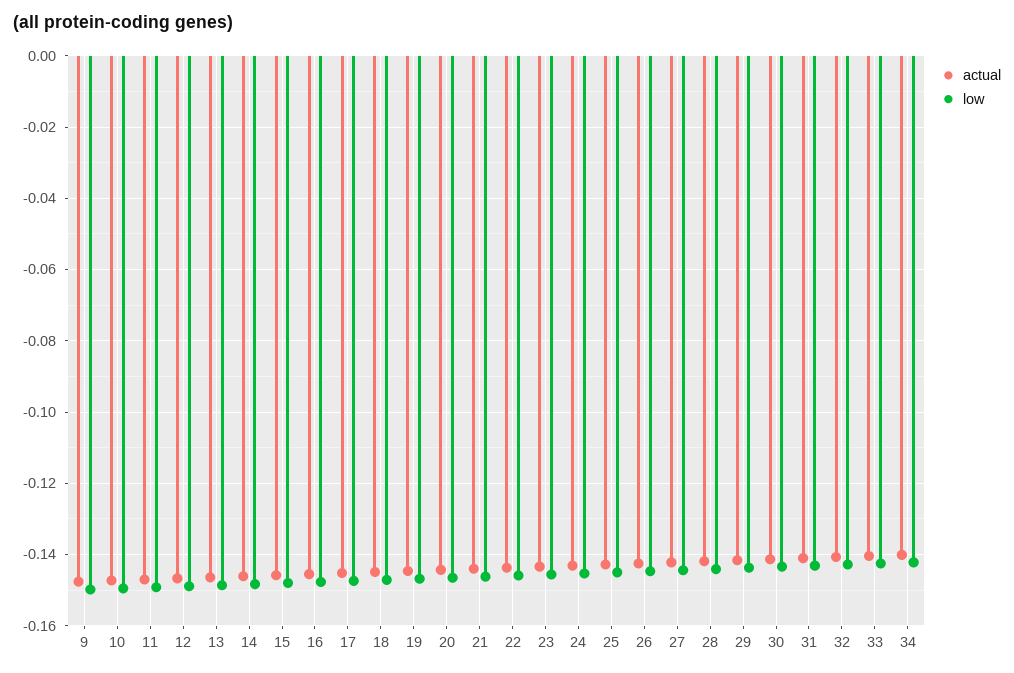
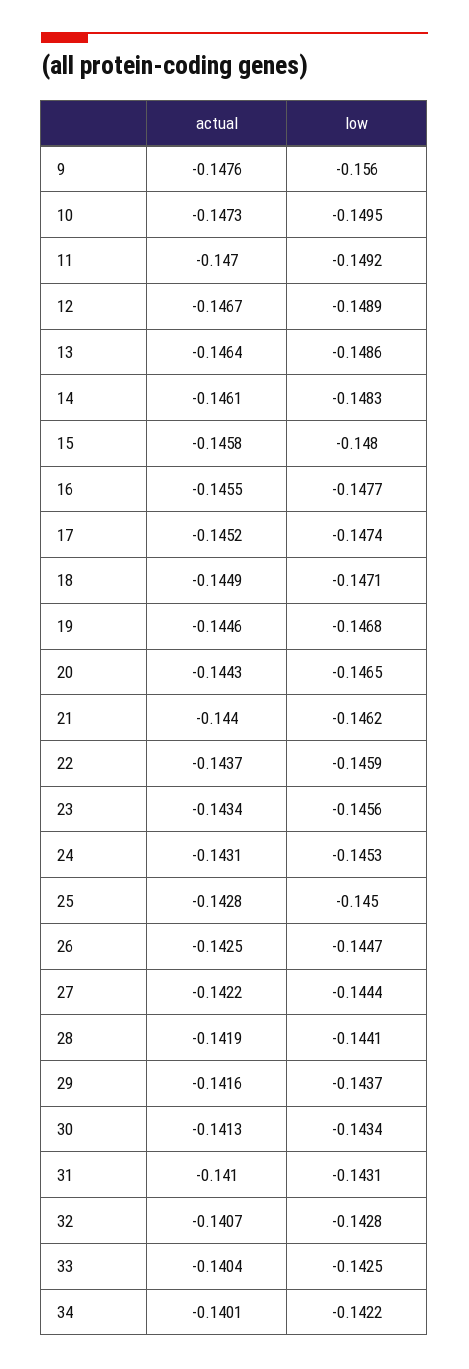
  {
    "actual": {
      "9": -0.1476,
      "10": -0.1473,
      "11": -0.147,
      "12": -0.1467,
      "13": -0.1464,
      "14": -0.1461,
      "15": -0.1458,
      "16": -0.1455,
      "17": -0.1452,
      "18": -0.1449,
      "19": -0.1446,
      "20": -0.1443,
      "21": -0.144,
      "22": -0.1437,
      "23": -0.1434,
      "24": -0.1431,
      "25": -0.1428,
      "26": -0.1425,
      "27": -0.1422,
      "28": -0.1419,
      "29": -0.1416,
      "30": -0.1413,
      "31": -0.141,
      "32": -0.1407,
      "33": -0.1404,
      "34": -0.1401
    },
    "low": {
-     "9": -0.15,
+     "9": -0.156,
      "10": -0.1495,
      "11": -0.1492,
      "12": -0.1489,
      "13": -0.1486,
      "14": -0.1483,
      "15": -0.148,
      "16": -0.1477,
      "17": -0.1474,
      "18": -0.1471,
      "19": -0.1468,
      "20": -0.1465,
      "21": -0.1462,
      "22": -0.1459,
      "23": -0.1456,
      "24": -0.1453,
      "25": -0.145,
      "26": -0.1447,
      "27": -0.1444,
      "28": -0.1441,
      "29": -0.1437,
      "30": -0.1434,
      "31": -0.1431,
      "32": -0.1428,
      "33": -0.1425,
      "34": -0.1422
    }
  }

